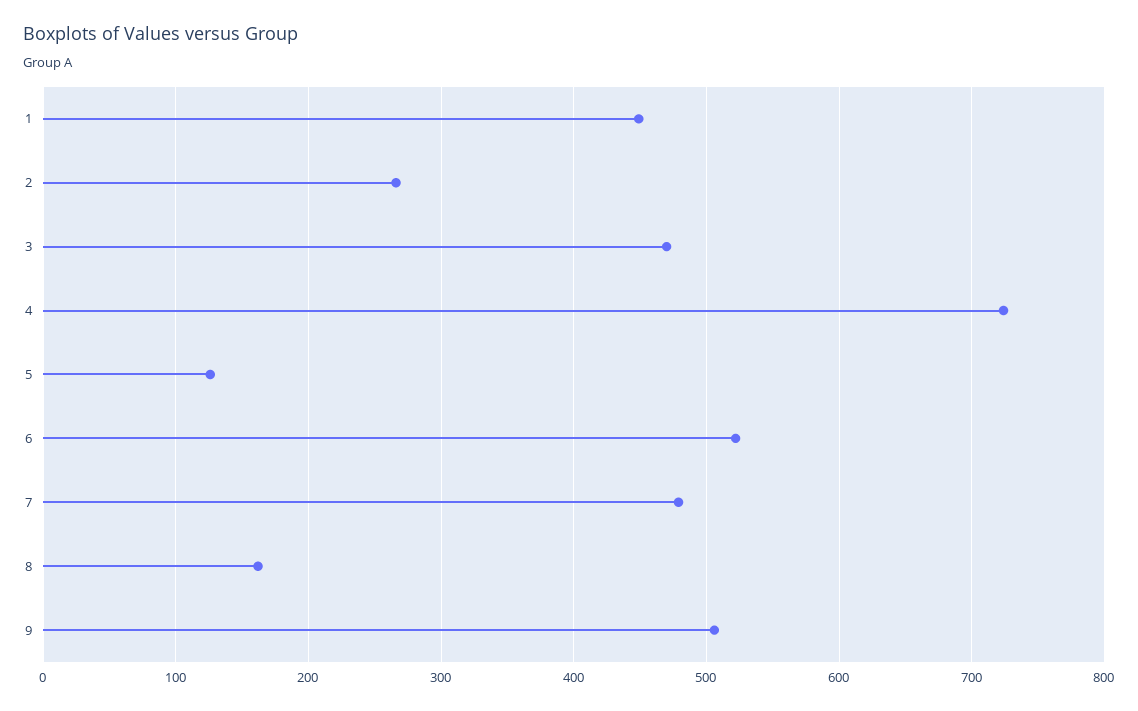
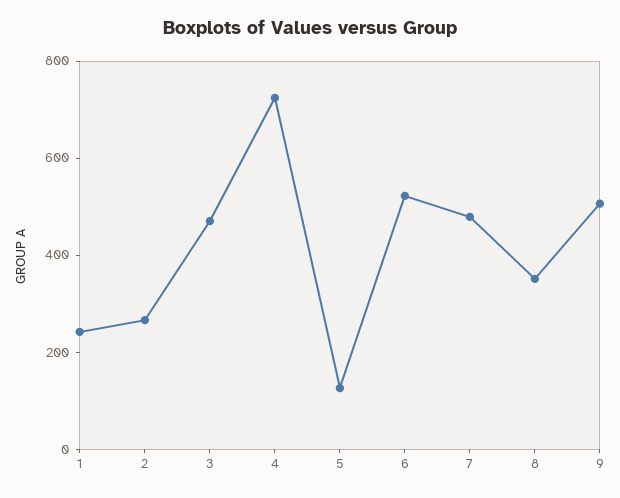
  {
-   "1": 450,
+   "1": 250,
    "2": 270,
    "3": 470,
    "4": 720,
    "5": 130,
    "6": 520,
    "7": 480,
-   "8": 160,
+   "8": 350,
    "9": 510
  }

